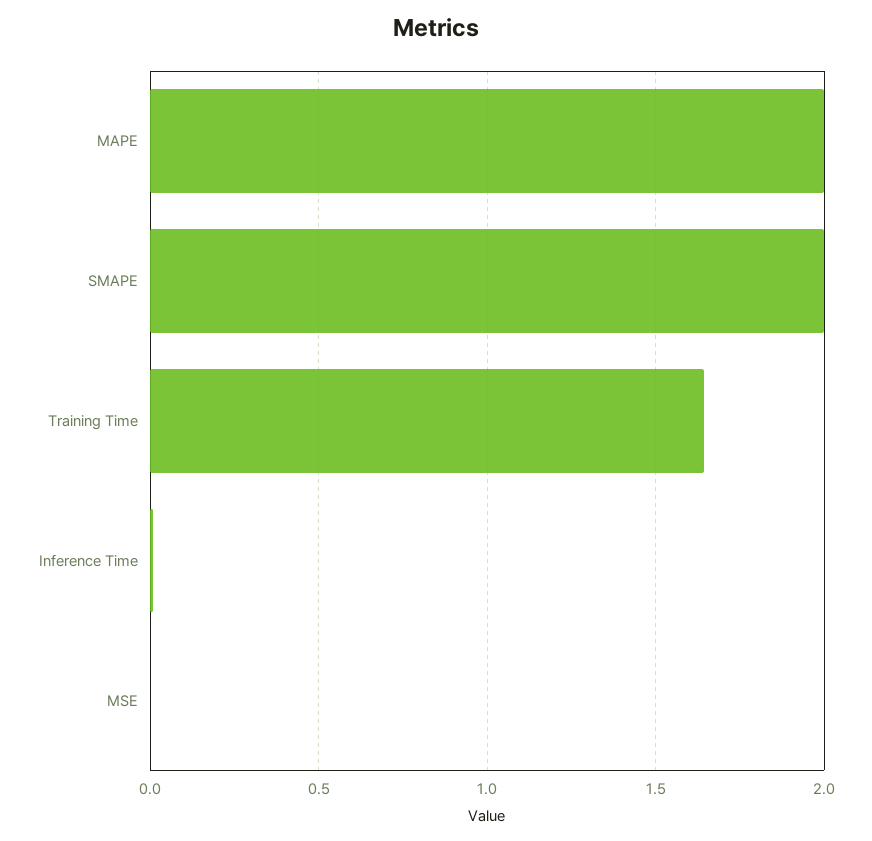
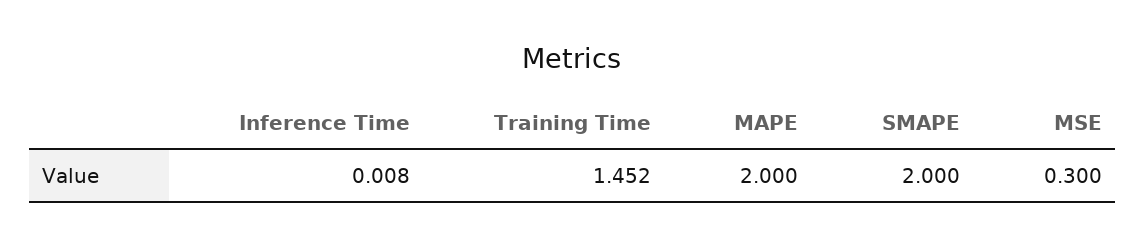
  {
    "MAPE": 2,
    "SMAPE": 2,
-   "Training Time": 1.65,
+   "Training Time": 1.452,
    "Inference Time": 0.008,
-   "MSE": 0
+   "MSE": 0.3
  }

